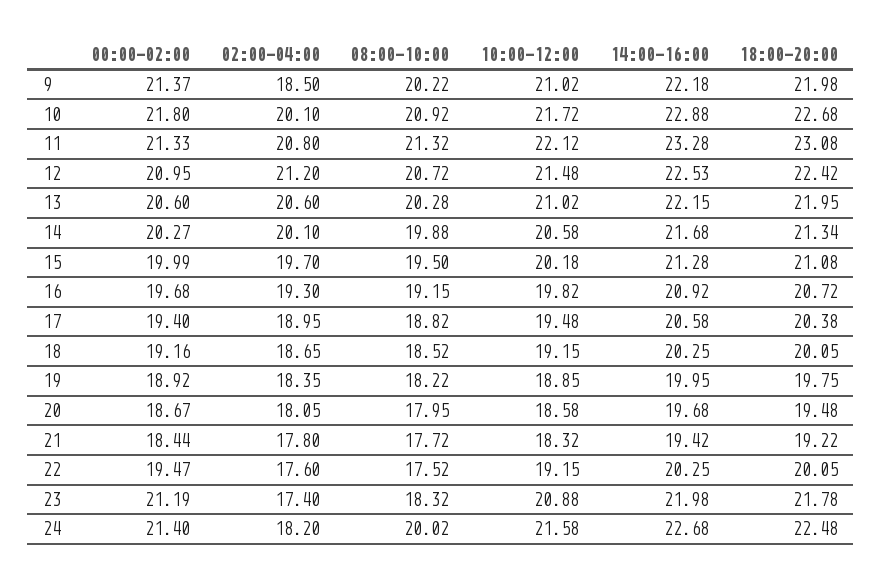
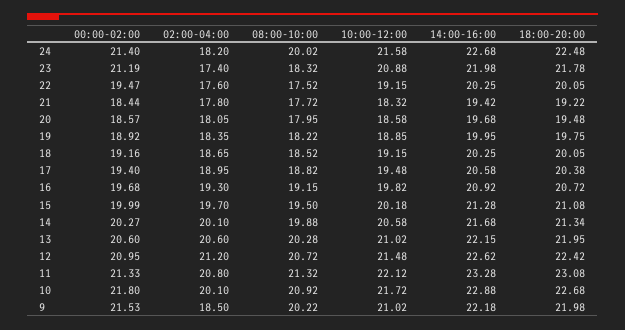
  {
    "00:00-02:00": {
-     "9": 21.37,
+     "9": 21.53,
      "10": 21.8,
      "11": 21.33,
      "12": 20.95,
      "13": 20.6,
      "14": 20.27,
      "15": 19.99,
      "16": 19.68,
      "17": 19.4,
      "18": 19.16,
      "19": 18.92,
-     "20": 18.67,
+     "20": 18.57,
      "21": 18.44,
      "22": 19.47,
      "23": 21.19,
      "24": 21.4
    },
    "02:00-04:00": {
      "9": 18.5,
      "10": 20.1,
      "11": 20.8,
      "12": 21.2,
      "13": 20.6,
      "14": 20.1,
      "15": 19.7,
      "16": 19.3,
      "17": 18.95,
      "18": 18.65,
      "19": 18.35,
      "20": 18.05,
      "21": 17.8,
      "22": 17.6,
      "23": 17.4,
      "24": 18.2
    },
    "08:00-10:00": {
      "9": 20.22,
      "10": 20.92,
      "11": 21.32,
      "12": 20.72,
      "13": 20.28,
      "14": 19.88,
      "15": 19.5,
      "16": 19.15,
      "17": 18.82,
      "18": 18.52,
      "19": 18.22,
      "20": 17.95,
      "21": 17.72,
      "22": 17.52,
      "23": 18.32,
      "24": 20.02
    },
    "10:00-12:00": {
      "9": 21.02,
      "10": 21.72,
      "11": 22.12,
      "12": 21.48,
      "13": 21.02,
      "14": 20.58,
      "15": 20.18,
      "16": 19.82,
      "17": 19.48,
      "18": 19.15,
      "19": 18.85,
      "20": 18.58,
      "21": 18.32,
      "22": 19.15,
      "23": 20.88,
      "24": 21.58
    },
    "14:00-16:00": {
      "9": 22.18,
      "10": 22.88,
      "11": 23.28,
-     "12": 22.53,
+     "12": 22.62,
      "13": 22.15,
      "14": 21.68,
      "15": 21.28,
      "16": 20.92,
      "17": 20.58,
      "18": 20.25,
      "19": 19.95,
      "20": 19.68,
      "21": 19.42,
      "22": 20.25,
      "23": 21.98,
      "24": 22.68
    },
    "18:00-20:00": {
      "9": 21.98,
      "10": 22.68,
      "11": 23.08,
      "12": 22.42,
      "13": 21.95,
      "14": 21.34,
      "15": 21.08,
      "16": 20.72,
      "17": 20.38,
      "18": 20.05,
      "19": 19.75,
      "20": 19.48,
      "21": 19.22,
      "22": 20.05,
      "23": 21.78,
      "24": 22.48
    }
  }

